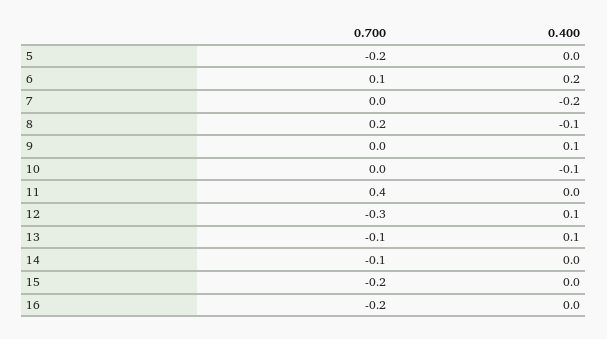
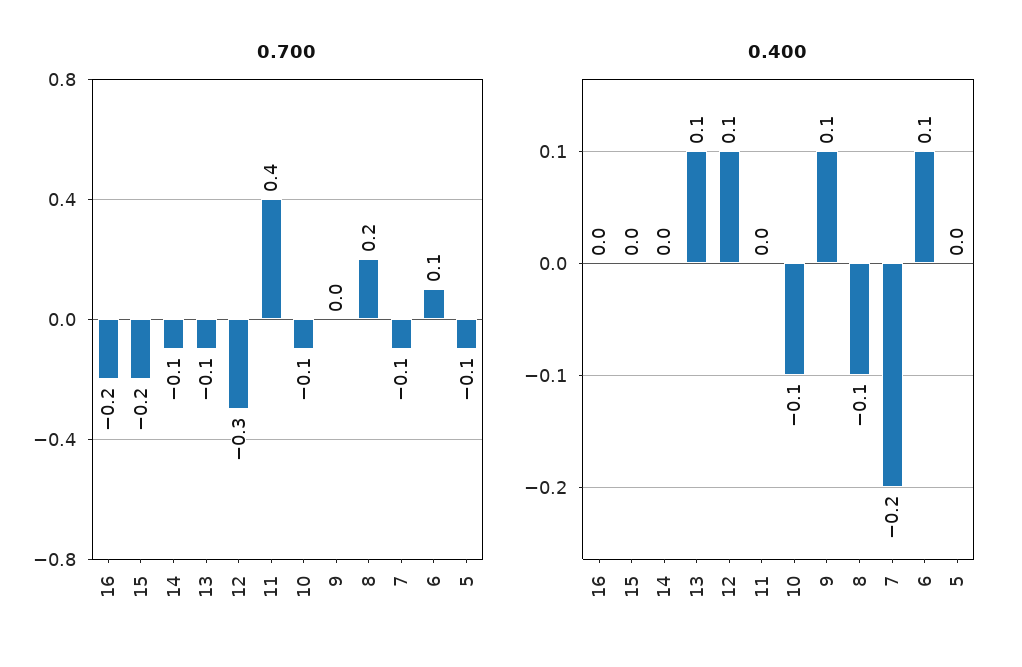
  {
    "0.700": {
-     "5": -0.2,
+     "5": -0.1,
      "6": 0.1,
-     "7": 0,
+     "7": -0.1,
      "8": 0.2,
      "9": 0,
-     "10": 0,
+     "10": -0.1,
      "11": 0.4,
      "12": -0.3,
      "13": -0.1,
      "14": -0.1,
      "15": -0.2,
      "16": -0.2
    },
    "0.400": {
      "5": 0,
-     "6": 0.2,
+     "6": 0.1,
      "7": -0.2,
      "8": -0.1,
      "9": 0.1,
      "10": -0.1,
      "11": 0,
      "12": 0.1,
      "13": 0.1,
      "14": 0,
      "15": 0,
      "16": 0
    }
  }

